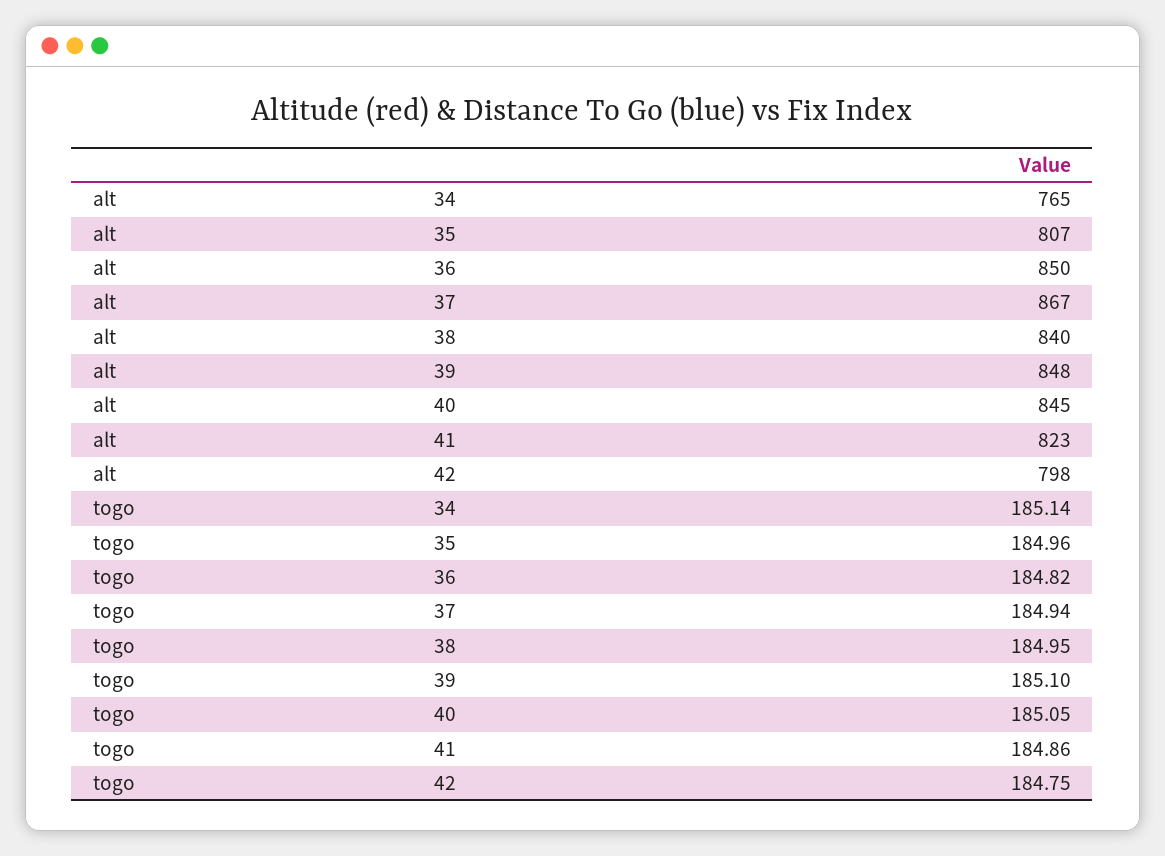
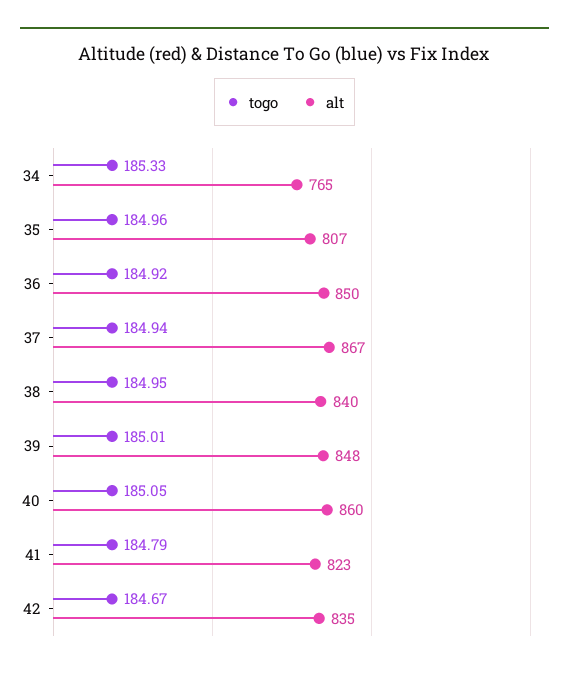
  {
    "alt": {
      "34": 765,
      "35": 807,
      "36": 850,
      "37": 867,
      "38": 840,
      "39": 848,
-     "40": 845,
+     "40": 860,
      "41": 823,
-     "42": 798
+     "42": 835
    },
    "togo": {
-     "34": 185.14,
+     "34": 185.33,
      "35": 184.96,
-     "36": 184.82,
+     "36": 184.92,
      "37": 184.94,
      "38": 184.95,
-     "39": 185.1,
+     "39": 185.01,
      "40": 185.05,
-     "41": 184.86,
+     "41": 184.79,
-     "42": 184.75
+     "42": 184.67
    }
  }

